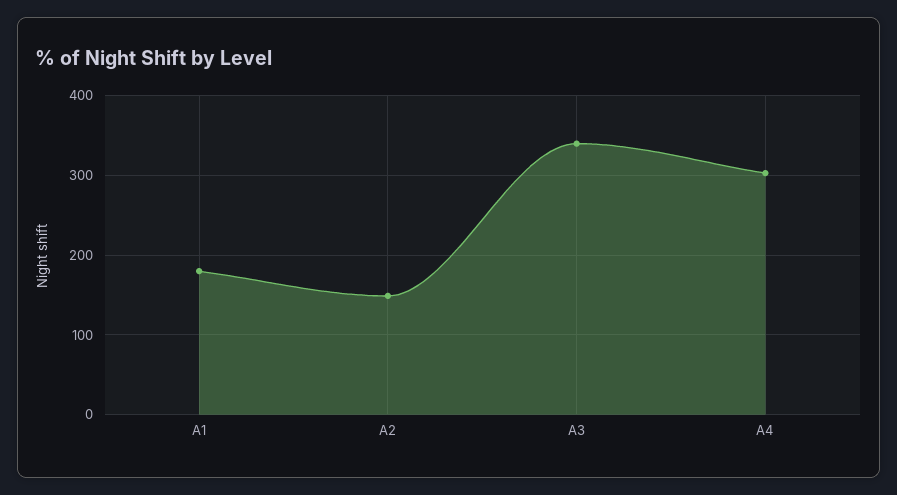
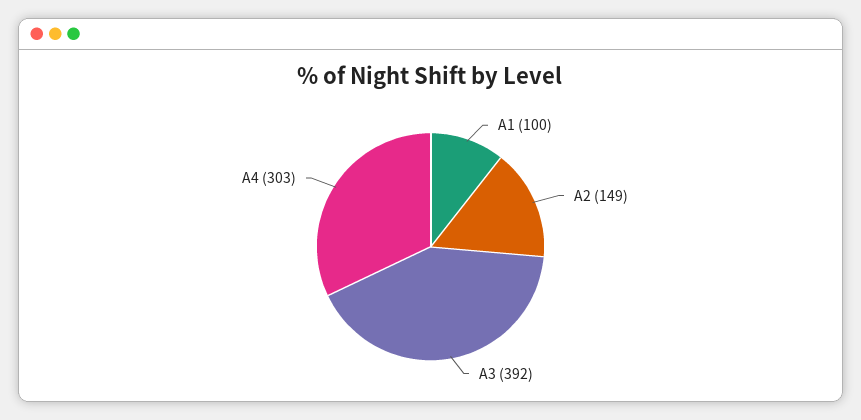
  {
-   "A1": 180,
+   "A1": 100,
    "A2": 149,
-   "A3": 340,
+   "A3": 392,
    "A4": 303
  }

